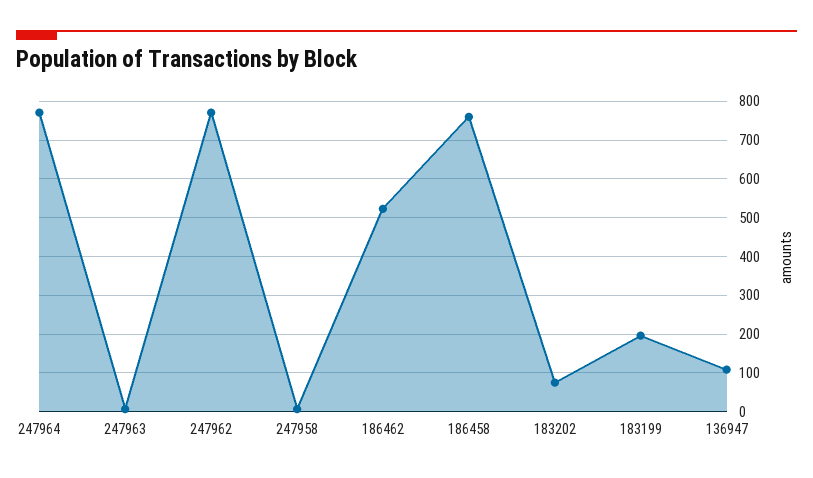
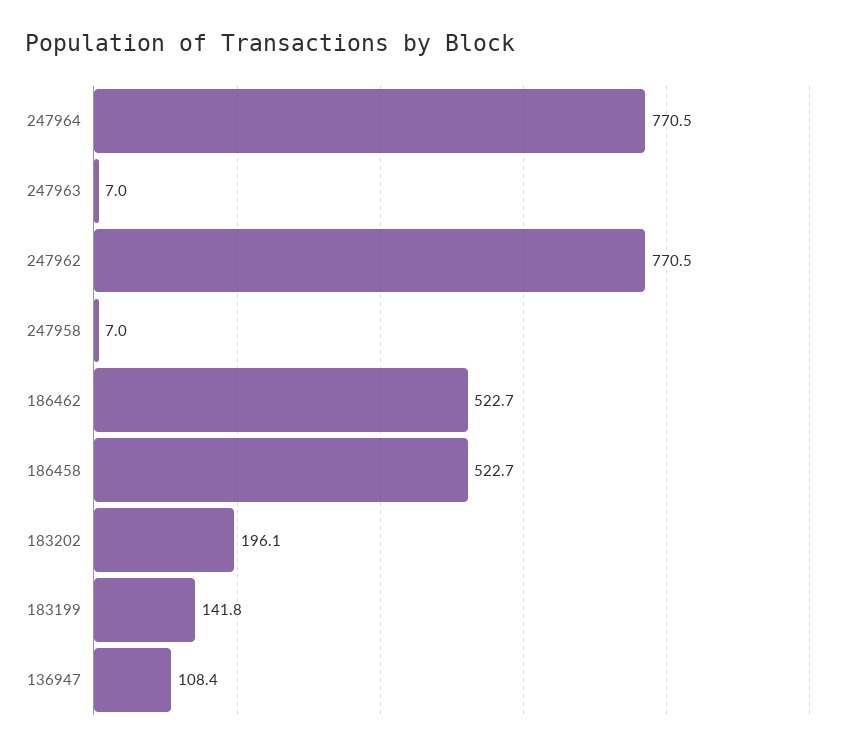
  {
    "247964": 770.5,
    "247963": 7,
    "247962": 770.5,
    "247958": 7,
    "186462": 522.7,
-   "186458": 760,
+   "186458": 522.7,
-   "183202": 80,
+   "183202": 196.1,
-   "183199": 200,
+   "183199": 141.8,
    "136947": 108.4
  }

